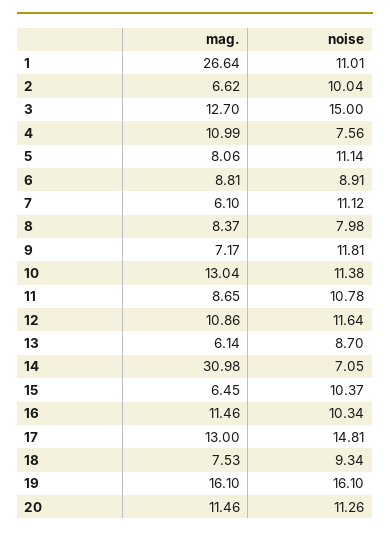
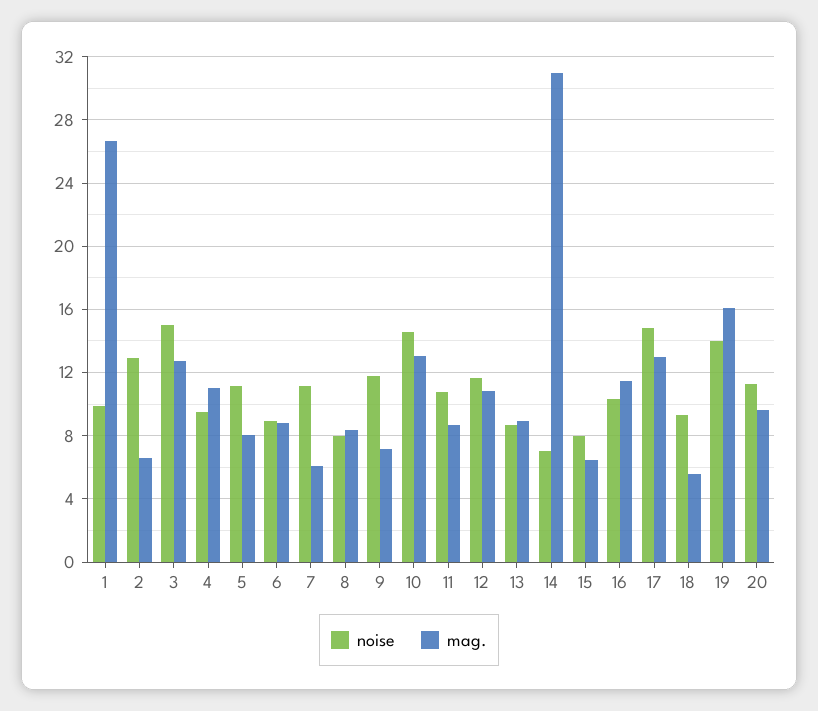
  {
    "mag.": {
      "1": 26.64,
      "2": 6.62,
      "3": 12.7,
      "4": 10.99,
      "5": 8.06,
      "6": 8.81,
      "7": 6.1,
      "8": 8.37,
      "9": 7.17,
      "10": 13.04,
      "11": 8.65,
      "12": 10.86,
-     "13": 6.14,
+     "13": 9,
      "14": 30.98,
      "15": 6.45,
      "16": 11.46,
      "17": 13,
-     "18": 7.53,
+     "18": 5.5,
      "19": 16.1,
-     "20": 11.46
+     "20": 9.5
    },
    "noise": {
-     "1": 11.01,
+     "1": 10,
-     "2": 10.04,
+     "2": 13,
      "3": 15,
-     "4": 7.56,
+     "4": 9.5,
      "5": 11.14,
      "6": 8.91,
      "7": 11.12,
      "8": 7.98,
      "9": 11.81,
-     "10": 11.38,
+     "10": 14.5,
      "11": 10.78,
      "12": 11.64,
      "13": 8.7,
      "14": 7.05,
-     "15": 10.37,
+     "15": 8,
      "16": 10.34,
      "17": 14.81,
      "18": 9.34,
-     "19": 16.1,
+     "19": 14,
      "20": 11.26
    }
  }

